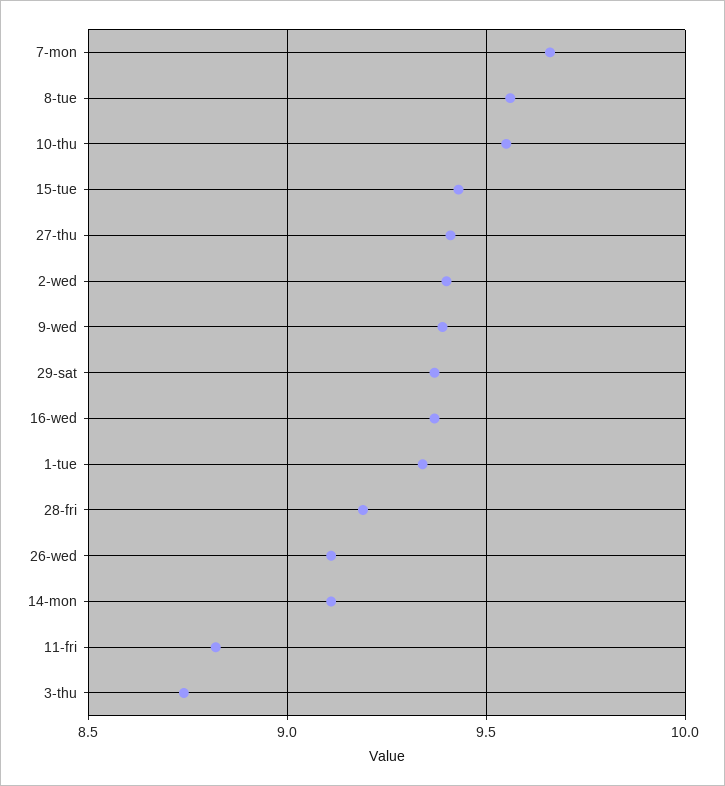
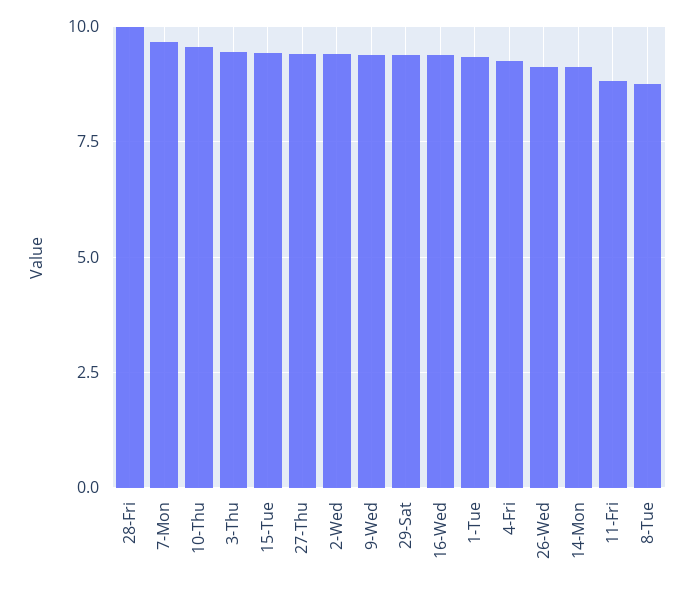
  {
    "7-mon": 9.65,
-   "8-tue": 9.55,
+   "8-tue": 8.75,
    "10-thu": 9.55,
    "15-tue": 9.45,
    "27-thu": 9.4,
    "2-wed": 9.4,
    "9-wed": 9.4,
    "29-sat": 9.35,
    "16-wed": 9.35,
    "1-tue": 9.35,
-   "28-fri": 9.2,
+   "28-fri": 10,
    "26-wed": 9.1,
    "14-mon": 9.1,
    "11-fri": 8.8,
-   "3-thu": 8.75
+   "3-thu": 9.5,
+   "4-Fri": 9.25
  }

